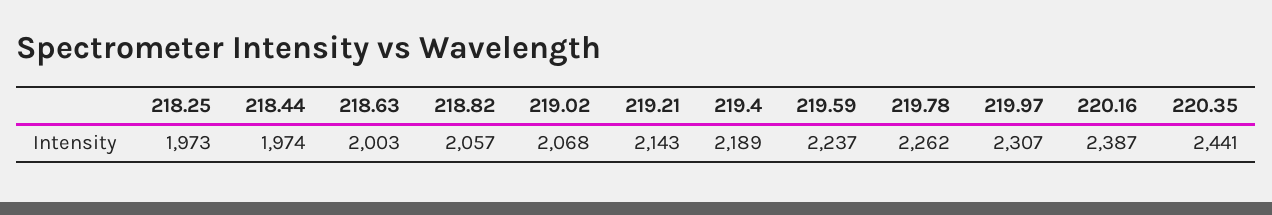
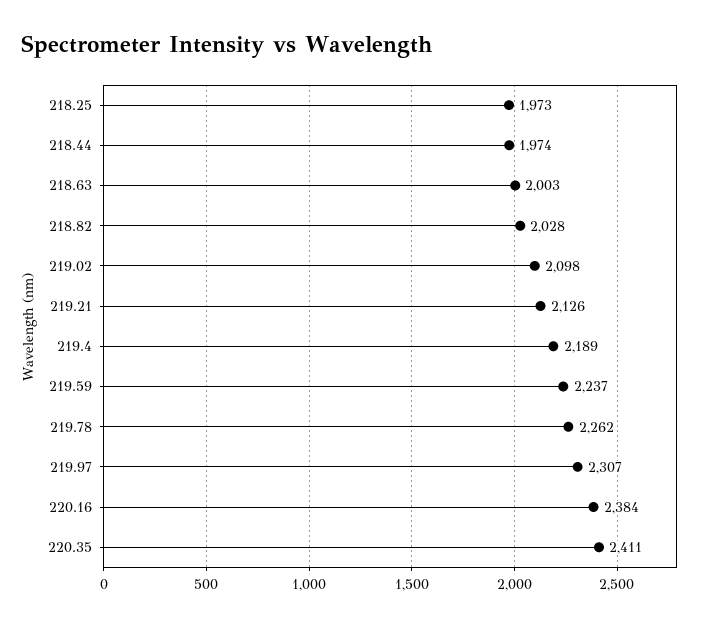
  {
    "218.25": 1973,
    "218.44": 1974,
    "218.63": 2003,
-   "218.82": 2057,
+   "218.82": 2028,
-   "219.02": 2068,
+   "219.02": 2098,
-   "219.21": 2143,
+   "219.21": 2126,
    "219.4": 2189,
    "219.59": 2237,
    "219.78": 2262,
    "219.97": 2307,
-   "220.16": 2387,
+   "220.16": 2384,
-   "220.35": 2441
+   "220.35": 2411
  }

